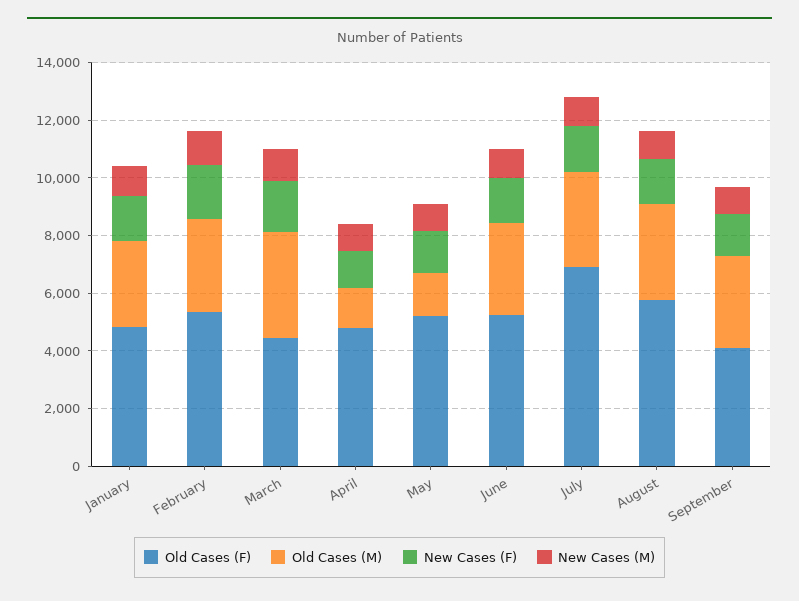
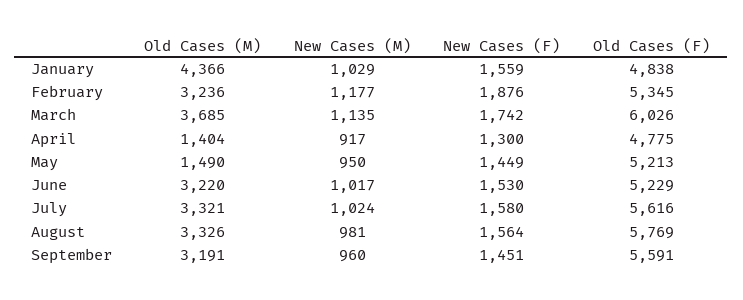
  {
    "Old Cases (F)": {
      "January": 4838,
      "February": 5345,
-     "March": 4500,
+     "March": 6026,
      "April": 4775,
      "May": 5213,
      "June": 5229,
-     "July": 7000,
+     "July": 5616,
      "August": 5769,
-     "September": 4000
+     "September": 5591
    },
    "Old Cases (M)": {
-     "January": 3000,
+     "January": 4366,
      "February": 3236,
      "March": 3685,
      "April": 1404,
      "May": 1490,
      "June": 3220,
      "July": 3321,
      "August": 3326,
      "September": 3191
    },
    "New Cases (F)": {
      "January": 1559,
      "February": 1876,
      "March": 1742,
      "April": 1300,
      "May": 1449,
      "June": 1530,
      "July": 1580,
      "August": 1564,
      "September": 1451
    },
    "New Cases (M)": {
      "January": 1029,
      "February": 1177,
      "March": 1135,
      "April": 917,
      "May": 950,
      "June": 1017,
      "July": 1024,
      "August": 981,
      "September": 960
    }
  }

